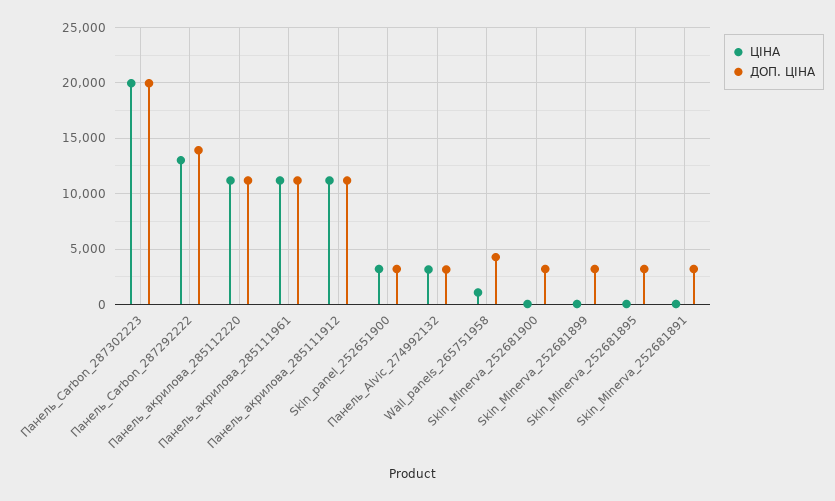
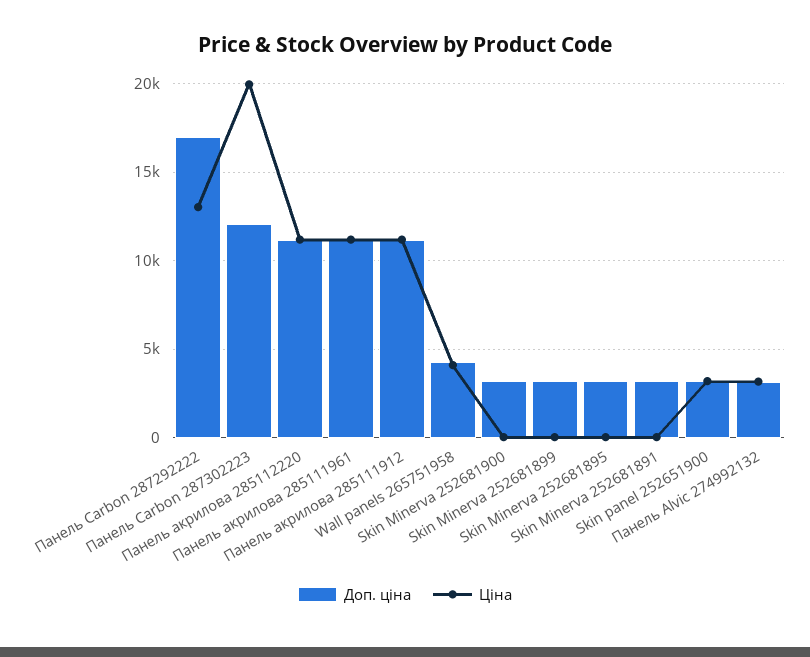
  {
    "ЦІНА": {
      "Панель_Carbon_287302223": 20000,
      "Панель_Carbon_287292222": 13000,
      "Панель_акрилова_285112220": 11000,
      "Панель_акрилова_285111961": 11000,
      "Панель_акрилова_285111912": 11000,
      "Skin_panel_252651900": 3000,
      "Панель_Alvic_274992132": 3000,
-     "Wall_panels_265751958": 1000,
+     "Wall_panels_265751958": 4000,
      "Skin_Minerva_252681900": 0,
      "Skin_Minerva_252681899": 0,
      "Skin_Minerva_252681895": 0,
      "Skin_Minerva_252681891": 0
    },
    "ДОП. ЦІНА": {
-     "Панель_Carbon_287302223": 20000,
+     "Панель_Carbon_287302223": 12000,
-     "Панель_Carbon_287292222": 14000,
+     "Панель_Carbon_287292222": 17000,
      "Панель_акрилова_285112220": 11000,
      "Панель_акрилова_285111961": 11000,
      "Панель_акрилова_285111912": 11000,
      "Skin_panel_252651900": 3000,
      "Панель_Alvic_274992132": 3000,
      "Wall_panels_265751958": 4500,
      "Skin_Minerva_252681900": 3000,
      "Skin_Minerva_252681899": 3000,
      "Skin_Minerva_252681895": 3000,
      "Skin_Minerva_252681891": 3000
    }
  }

